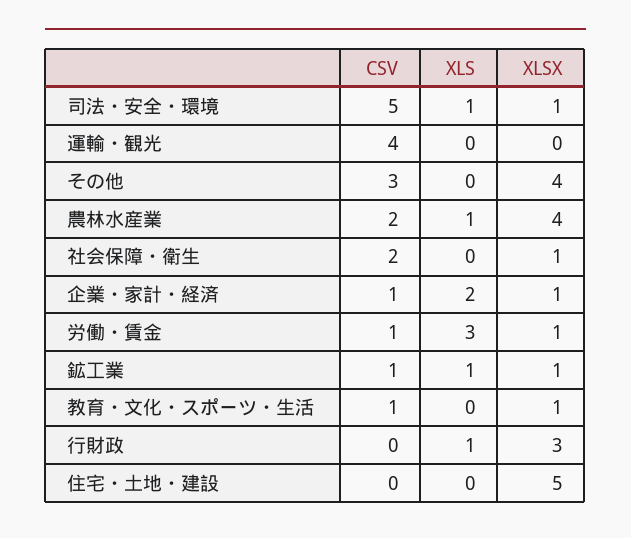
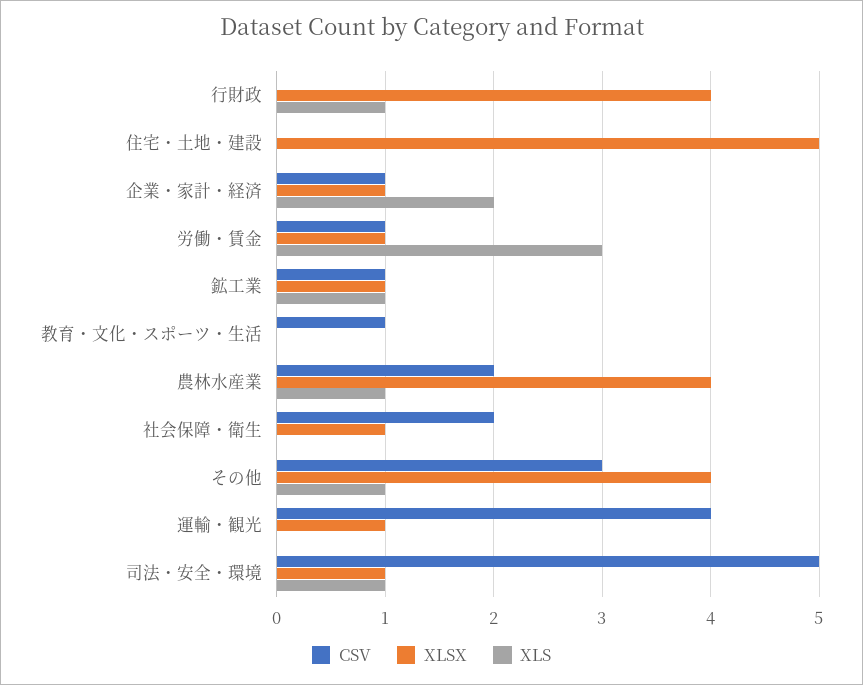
  {
    "CSV": {
      "司法・安全・環境": 5,
      "運輸・観光": 4,
      "その他": 3,
      "農林水産業": 2,
      "社会保障・衛生": 2,
      "企業・家計・経済": 1,
      "労働・賃金": 1,
      "鉱工業": 1,
      "教育・文化・スポーツ・生活": 1,
      "行財政": 0,
      "住宅・土地・建設": 0
    },
    "XLS": {
      "司法・安全・環境": 1,
      "運輸・観光": 0,
-     "その他": 0,
+     "その他": 1,
      "農林水産業": 1,
      "社会保障・衛生": 0,
      "企業・家計・経済": 2,
      "労働・賃金": 3,
      "鉱工業": 1,
      "教育・文化・スポーツ・生活": 0,
      "行財政": 1,
      "住宅・土地・建設": 0
    },
    "XLSX": {
      "司法・安全・環境": 1,
-     "運輸・観光": 0,
+     "運輸・観光": 1,
      "その他": 4,
      "農林水産業": 4,
      "社会保障・衛生": 1,
      "企業・家計・経済": 1,
      "労働・賃金": 1,
      "鉱工業": 1,
-     "教育・文化・スポーツ・生活": 1,
+     "教育・文化・スポーツ・生活": 0,
-     "行財政": 3,
+     "行財政": 4,
      "住宅・土地・建設": 5
    }
  }

